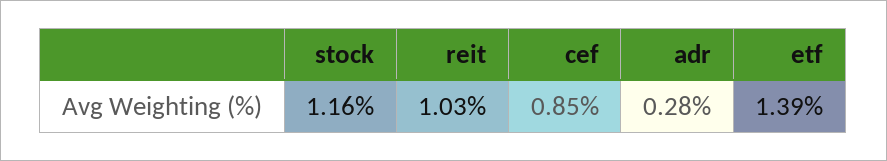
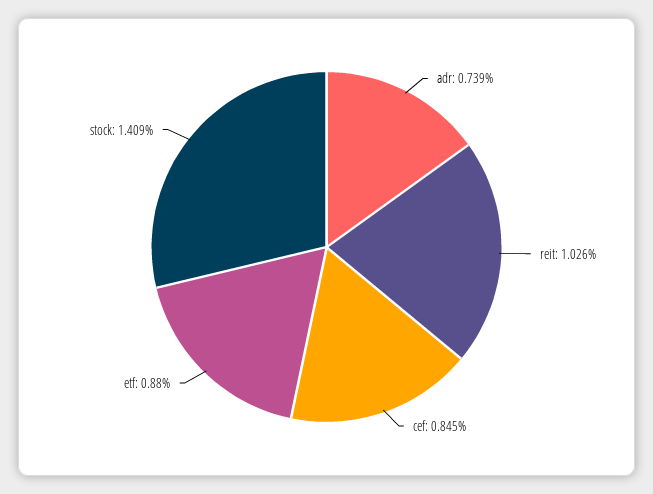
  {
-   "stock": 1.16,
+   "stock": 1.409,
    "reit": 1.026,
    "cef": 0.845,
-   "adr": 0.28,
+   "adr": 0.739,
-   "etf": 1.39
+   "etf": 0.88
  }

